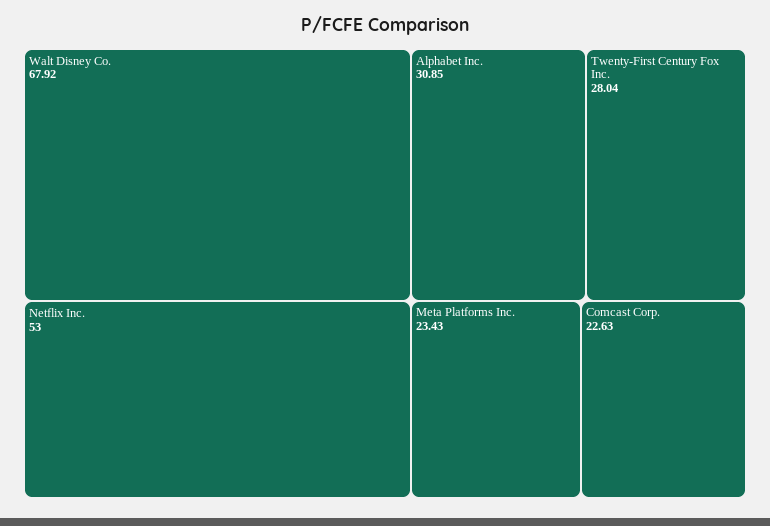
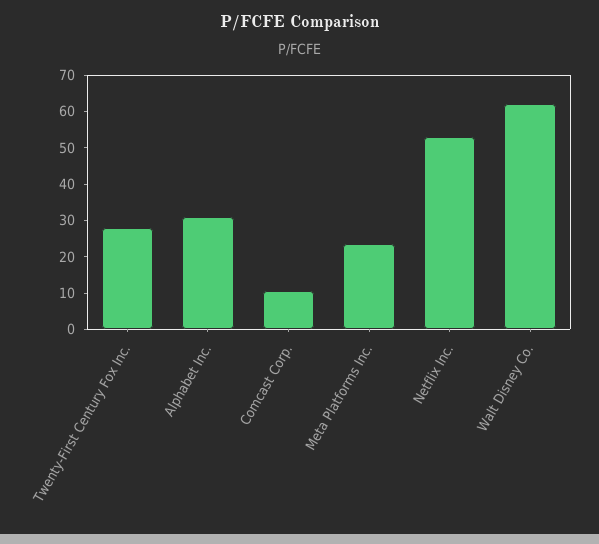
  {
-   "Walt Disney Co.": 67.92,
+   "Walt Disney Co.": 62.5,
    "Netflix Inc.": 53,
    "Alphabet Inc.": 30.85,
    "Twenty-First Century Fox Inc.": 28.04,
    "Meta Platforms Inc.": 23.43,
-   "Comcast Corp.": 22.63
+   "Comcast Corp.": 10
  }

